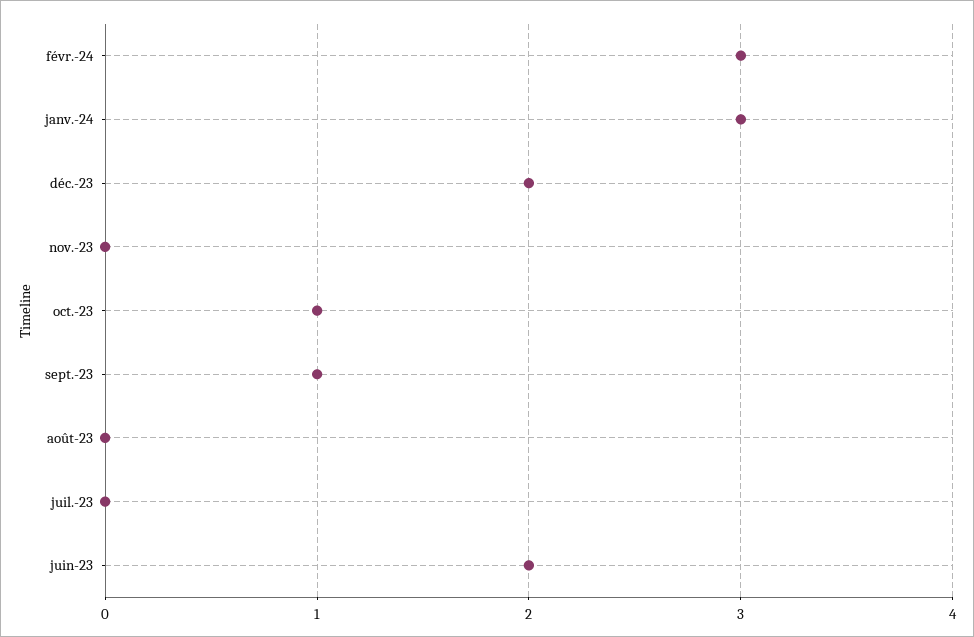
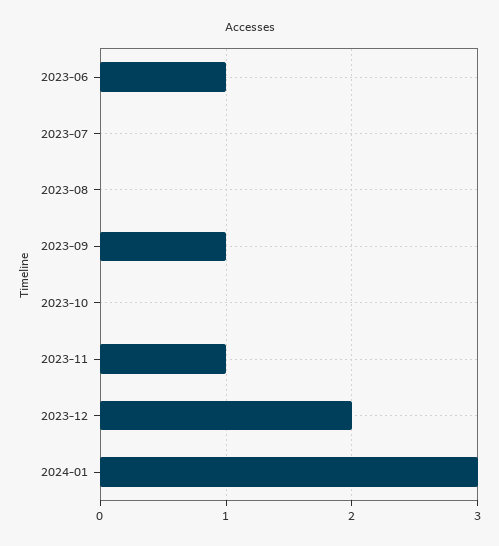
  {
-   "févr.-24": 3,
    "janv.-24": 3,
    "déc.-23": 2,
-   "nov.-23": 0,
+   "nov.-23": 1,
-   "oct.-23": 1,
+   "oct.-23": 0,
    "sept.-23": 1,
    "août-23": 0,
    "juil.-23": 0,
-   "juin-23": 2
+   "juin-23": 1
  }

